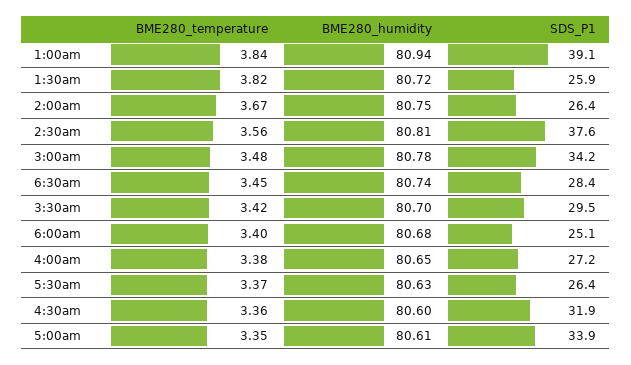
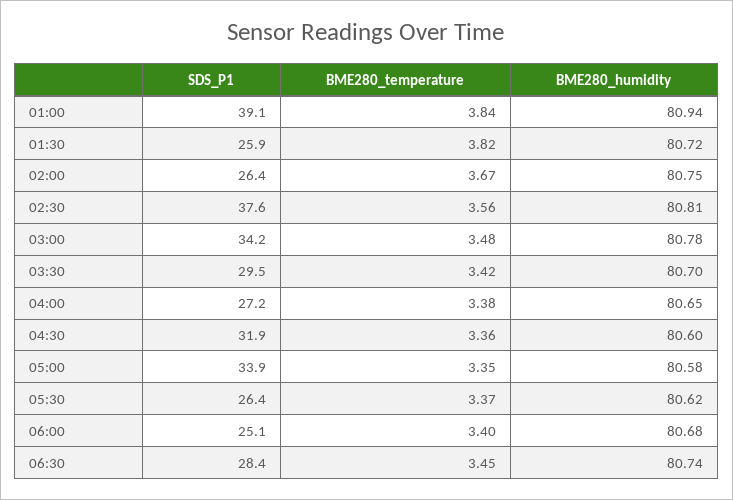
  {
    "BME280_temperature": {
      "1:00am": 3.84,
      "1:30am": 3.82,
      "2:00am": 3.67,
      "2:30am": 3.56,
      "3:00am": 3.48,
      "6:30am": 3.45,
      "3:30am": 3.42,
      "6:00am": 3.4,
      "4:00am": 3.38,
      "5:30am": 3.37,
      "4:30am": 3.36,
      "5:00am": 3.35
    },
    "BME280_humidity": {
      "1:00am": 80.94,
      "1:30am": 80.72,
      "2:00am": 80.75,
      "2:30am": 80.81,
      "3:00am": 80.78,
      "6:30am": 80.74,
      "3:30am": 80.7,
      "6:00am": 80.68,
      "4:00am": 80.65,
-     "5:30am": 80.63,
+     "5:30am": 80.62,
      "4:30am": 80.6,
-     "5:00am": 80.61
+     "5:00am": 80.58
    },
    "SDS_P1": {
      "1:00am": 39.1,
      "1:30am": 25.9,
      "2:00am": 26.4,
      "2:30am": 37.6,
      "3:00am": 34.2,
      "6:30am": 28.4,
      "3:30am": 29.5,
      "6:00am": 25.1,
      "4:00am": 27.2,
      "5:30am": 26.4,
      "4:30am": 31.9,
      "5:00am": 33.9
    }
  }

